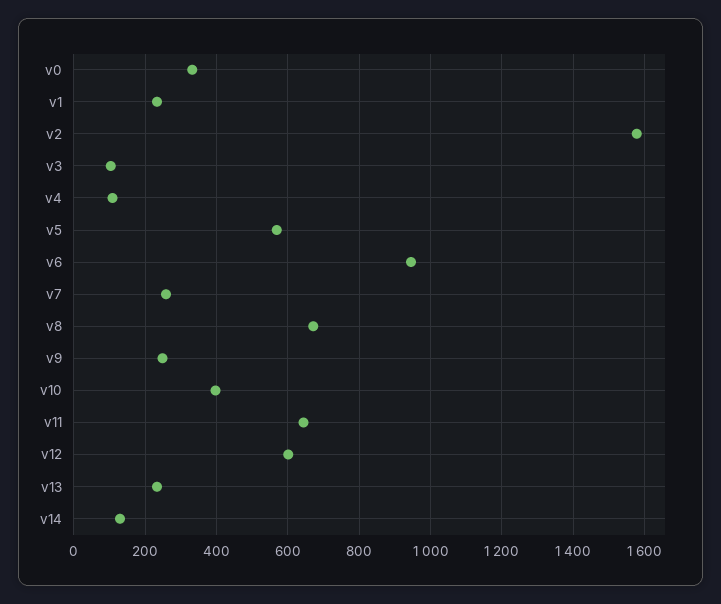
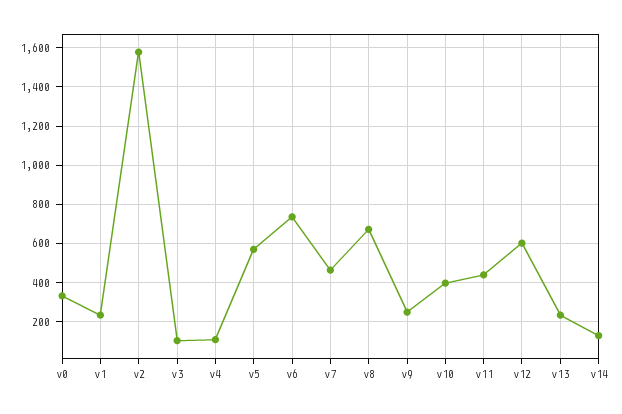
  {
    "v0": 340,
    "v1": 240,
    "v2": 1580,
    "v3": 100,
    "v4": 100,
    "v5": 560,
-   "v6": 940,
+   "v6": 750,
-   "v7": 260,
+   "v7": 450,
    "v8": 680,
    "v9": 240,
    "v10": 400,
-   "v11": 640,
+   "v11": 450,
    "v12": 600,
    "v13": 240,
    "v14": 120
  }

